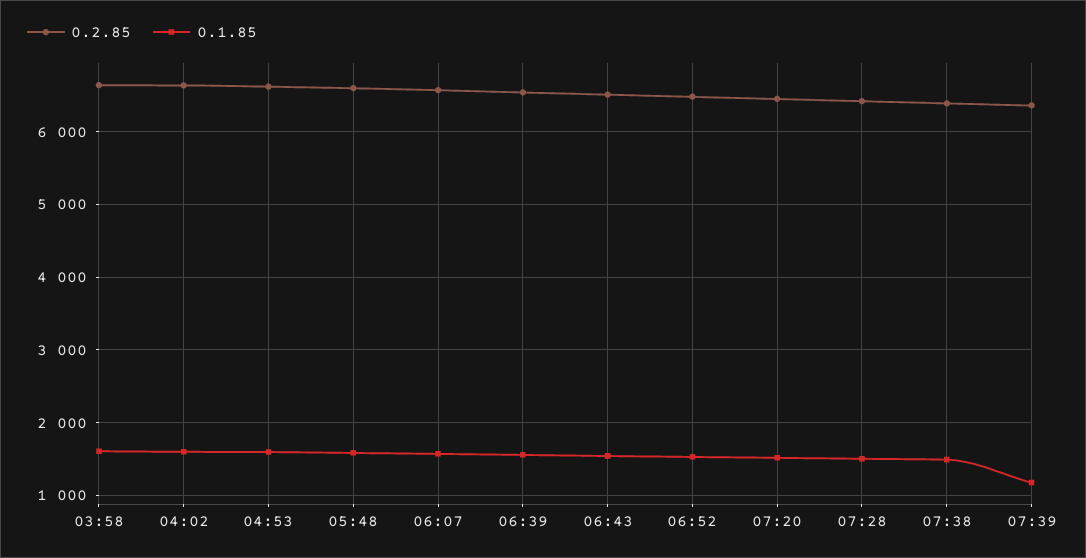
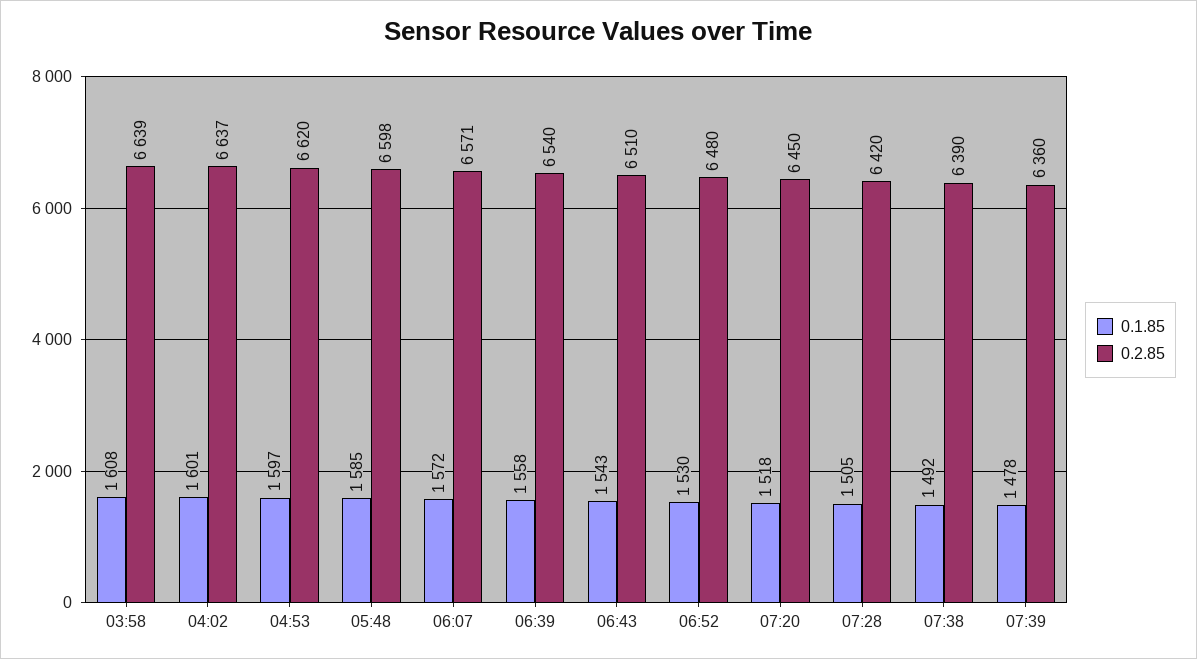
  {
    "0.2.85": {
      "03:58": 6639,
      "04:02": 6637,
      "04:53": 6620,
      "05:48": 6598,
      "06:07": 6571,
      "06:39": 6540,
      "06:43": 6510,
      "06:52": 6480,
      "07:20": 6450,
      "07:28": 6420,
      "07:38": 6390,
      "07:39": 6360
    },
    "0.1.85": {
      "03:58": 1608,
      "04:02": 1601,
      "04:53": 1597,
      "05:48": 1585,
      "06:07": 1572,
      "06:39": 1558,
      "06:43": 1543,
      "06:52": 1530,
      "07:20": 1518,
      "07:28": 1505,
      "07:38": 1492,
-     "07:39": 1200
+     "07:39": 1478
    }
  }

